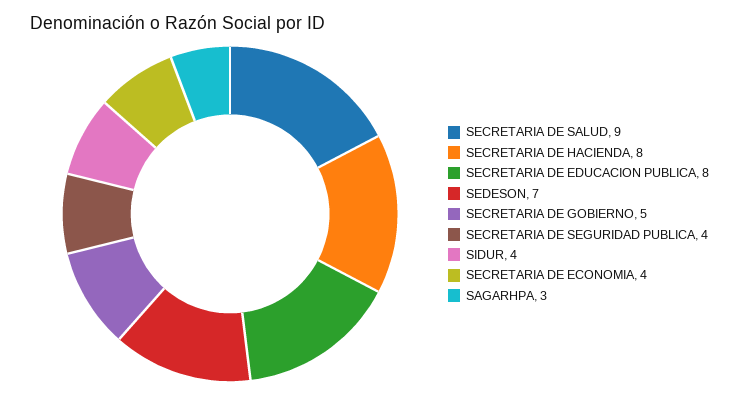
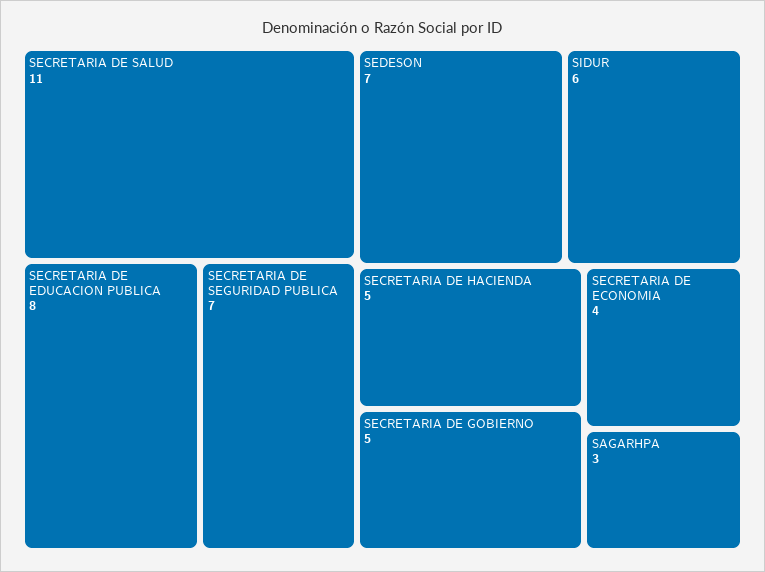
  {
-   "SECRETARIA DE SALUD": 9,
+   "SECRETARIA DE SALUD": 11,
-   "SECRETARIA DE HACIENDA": 8,
+   "SECRETARIA DE HACIENDA": 5,
    "SECRETARIA DE EDUCACION PUBLICA": 8,
    "SEDESON": 7,
    "SECRETARIA DE GOBIERNO": 5,
-   "SECRETARIA DE SEGURIDAD PUBLICA": 4,
+   "SECRETARIA DE SEGURIDAD PUBLICA": 7,
-   "SIDUR": 4,
+   "SIDUR": 6,
    "SECRETARIA DE ECONOMIA": 4,
    "SAGARHPA": 3
  }

